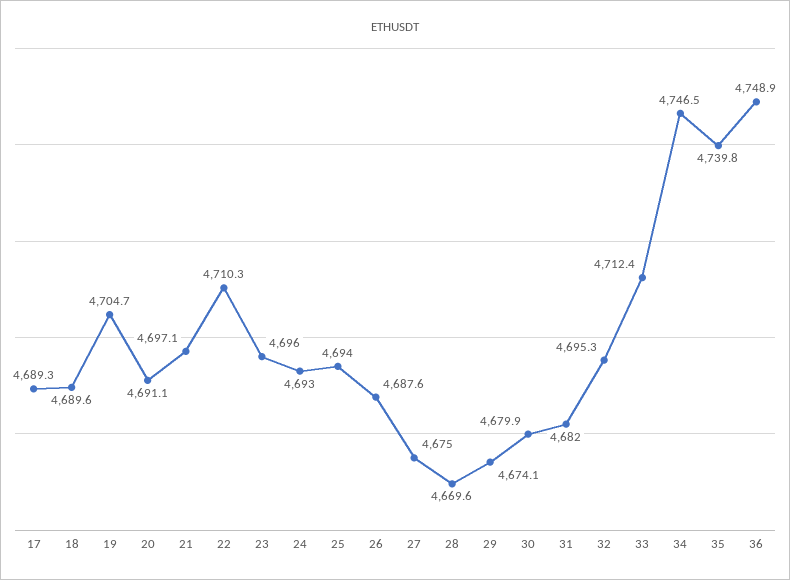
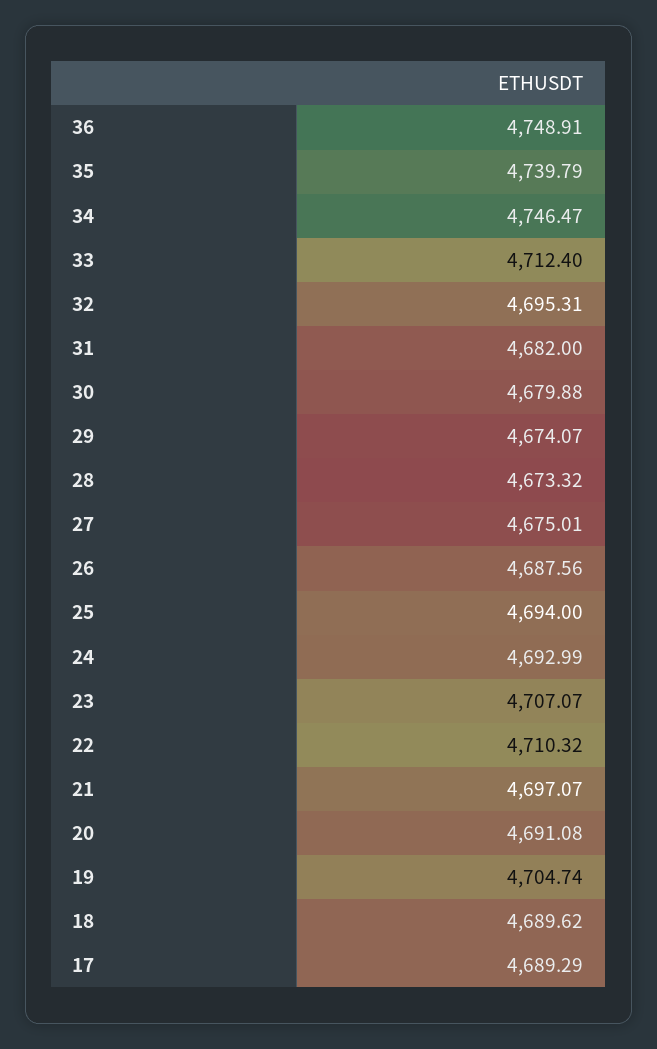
  {
    "17": 4689.29,
    "18": 4689.62,
    "19": 4704.74,
    "20": 4691.08,
    "21": 4697.07,
    "22": 4710.32,
-   "23": 4696,
+   "23": 4707.07,
    "24": 4692.99,
    "25": 4694,
    "26": 4687.56,
    "27": 4675.01,
-   "28": 4669.6,
+   "28": 4673.32,
    "29": 4674.07,
    "30": 4679.88,
    "31": 4682,
    "32": 4695.31,
    "33": 4712.4,
    "34": 4746.47,
    "35": 4739.79,
    "36": 4748.91
  }

